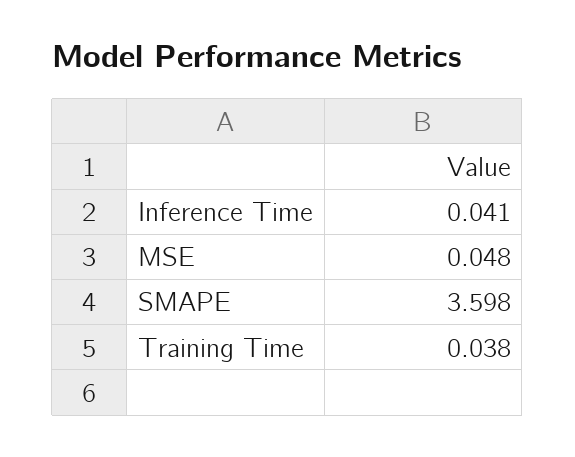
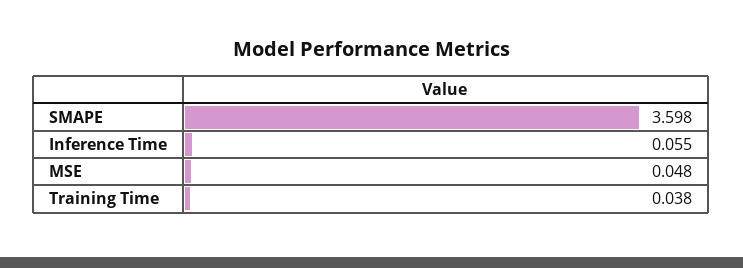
  {
-   "Inference Time": 0.041,
+   "Inference Time": 0.055,
    "MSE": 0.048,
    "SMAPE": 3.598,
    "Training Time": 0.038
  }

